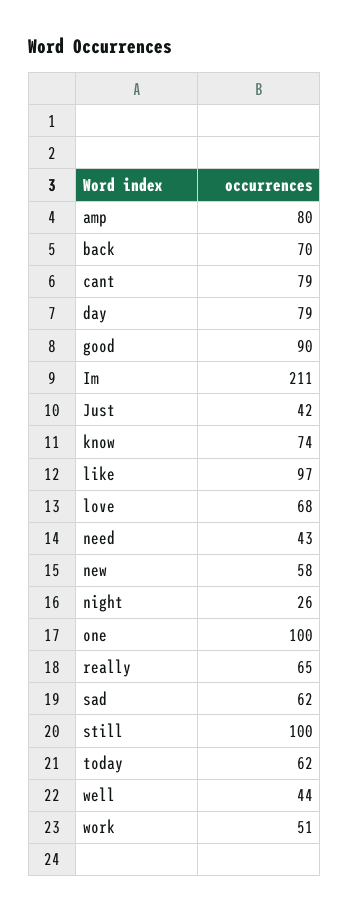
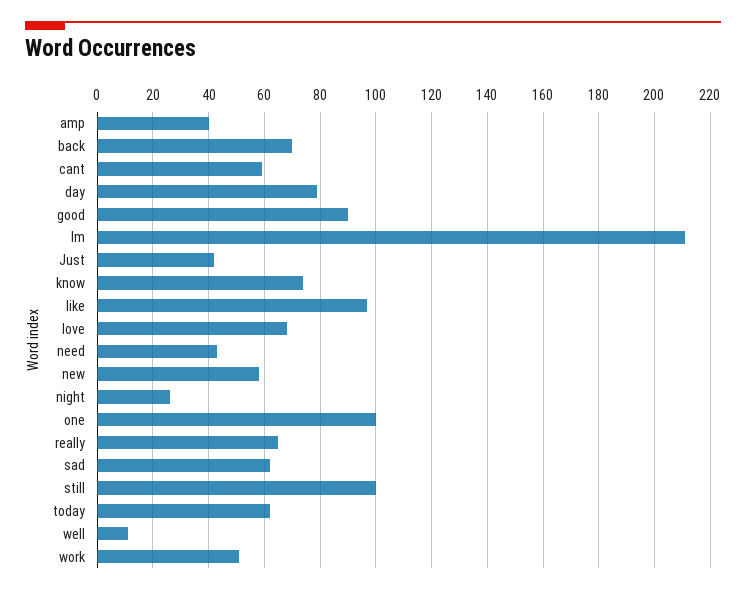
  {
-   "amp": 80,
+   "amp": 40,
    "back": 70,
-   "cant": 79,
+   "cant": 60,
    "day": 79,
    "good": 90,
    "Im": 211,
    "Just": 42,
    "know": 74,
    "like": 97,
    "love": 68,
    "need": 43,
    "new": 58,
    "night": 26,
    "one": 100,
    "really": 65,
    "sad": 62,
    "still": 100,
    "today": 62,
-   "well": 44,
+   "well": 10,
    "work": 51
  }

